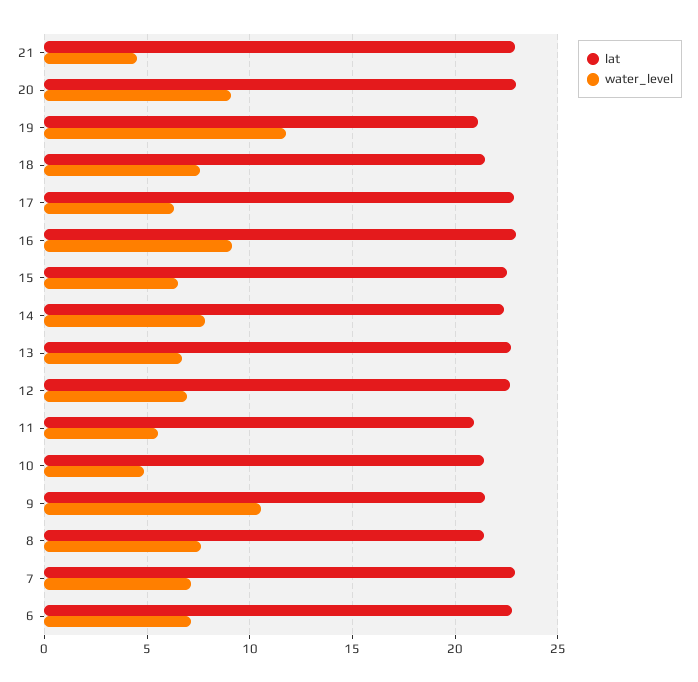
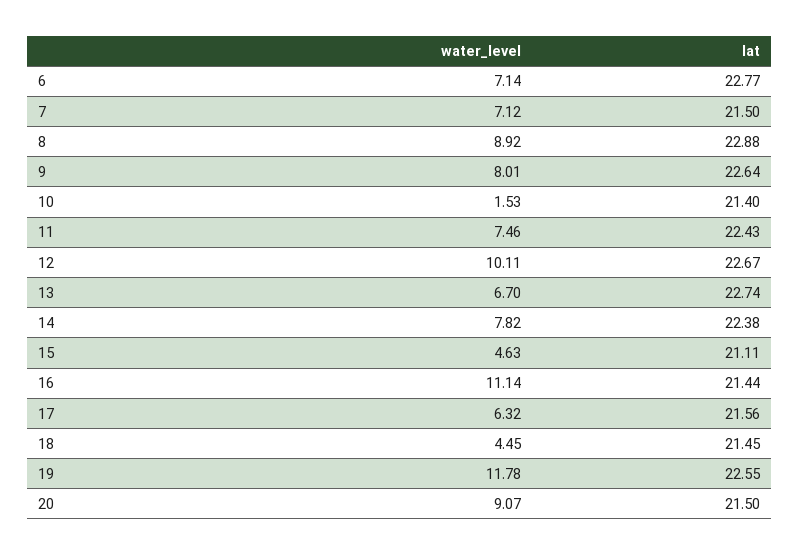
  {
    "lat": {
-     "21": 23,
-     "20": 23,
+     "20": 21.5,
-     "19": 21,
+     "19": 22.55,
      "18": 21.45,
-     "17": 23,
+     "17": 21.56,
-     "16": 23,
+     "16": 21.44,
-     "15": 22.5,
+     "15": 21.11,
      "14": 22.38,
      "13": 22.74,
      "12": 22.67,
-     "11": 21,
+     "11": 22.43,
      "10": 21.4,
-     "9": 21.5,
+     "9": 22.64,
-     "8": 21.5,
+     "8": 22.88,
-     "7": 23,
+     "7": 21.5,
      "6": 22.77
    },
    "water_level": {
-     "21": 4.5,
      "20": 9.07,
      "19": 11.78,
-     "18": 7.5,
+     "18": 4.45,
      "17": 6.32,
-     "16": 9,
+     "16": 11.14,
-     "15": 6.5,
+     "15": 4.63,
      "14": 7.82,
      "13": 6.7,
-     "12": 7,
+     "12": 10.11,
-     "11": 5.5,
+     "11": 7.46,
-     "10": 5,
+     "10": 1.53,
-     "9": 10.5,
+     "9": 8.01,
-     "8": 7.5,
+     "8": 8.92,
      "7": 7.12,
      "6": 7.14
    }
  }

